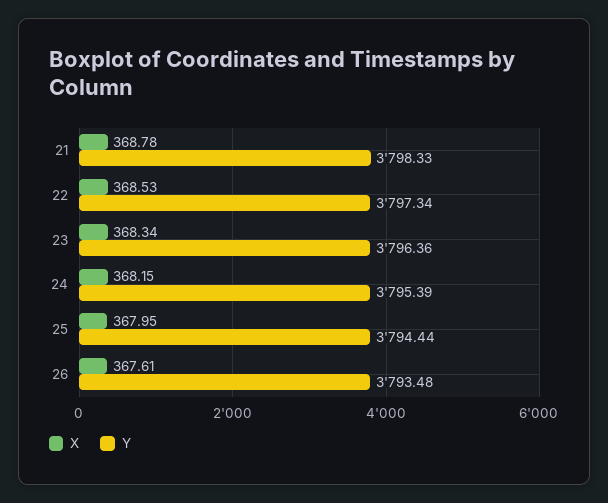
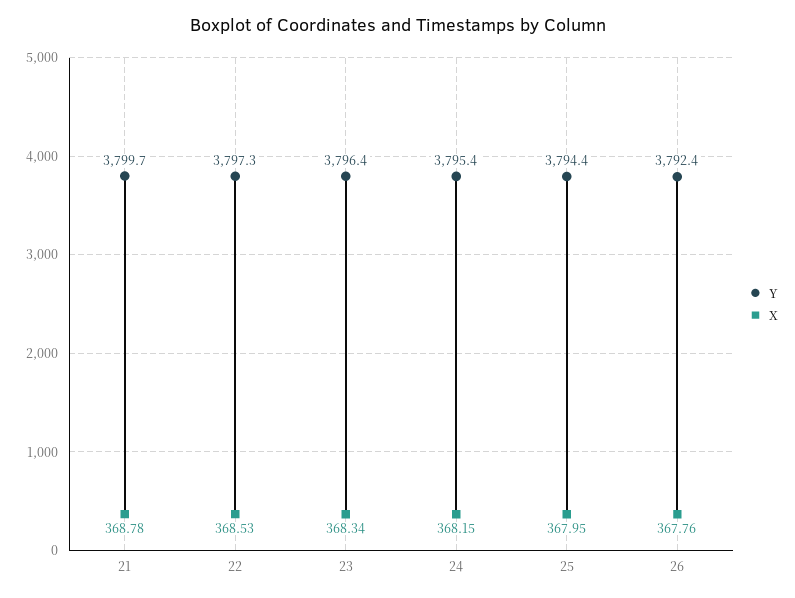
  {
    "X": {
      "21": 368.78,
      "22": 368.53,
      "23": 368.34,
      "24": 368.15,
      "25": 367.95,
-     "26": 367.61
+     "26": 367.76
    },
    "Y": {
-     "21": 3798.33,
+     "21": 3799.7,
      "22": 3797.34,
      "23": 3796.36,
      "24": 3795.39,
      "25": 3794.44,
-     "26": 3793.48
+     "26": 3792.4
    }
  }

